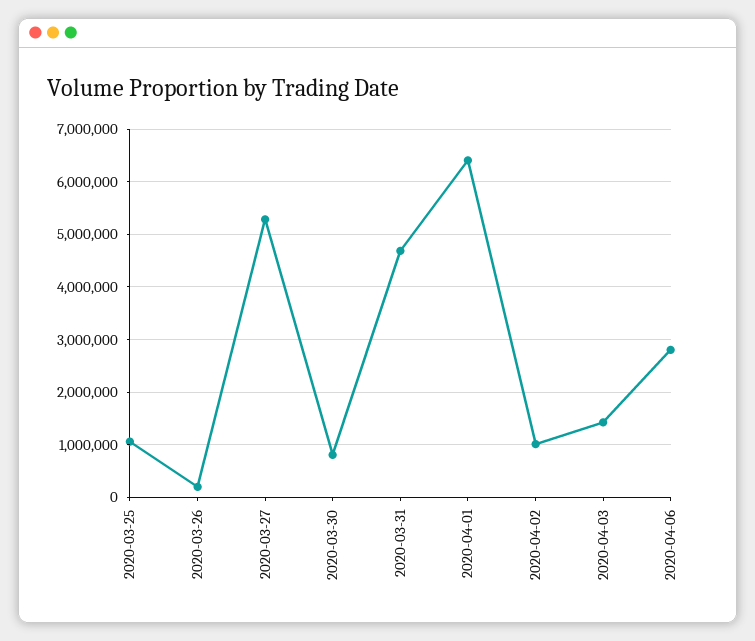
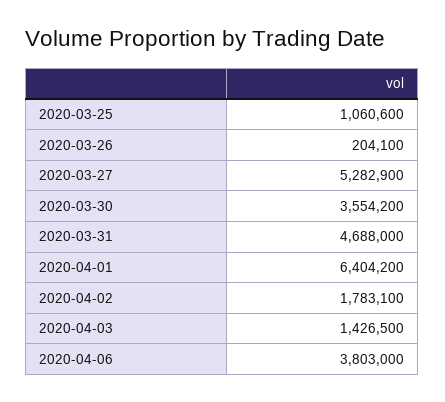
  {
    "2020-03-25": 1060600,
    "2020-03-26": 204100,
    "2020-03-27": 5282900,
-   "2020-03-30": 800000,
+   "2020-03-30": 3554200,
    "2020-03-31": 4688000,
    "2020-04-01": 6404200,
-   "2020-04-02": 1000000,
+   "2020-04-02": 1783100,
    "2020-04-03": 1426500,
-   "2020-04-06": 2800000
+   "2020-04-06": 3803000
  }

